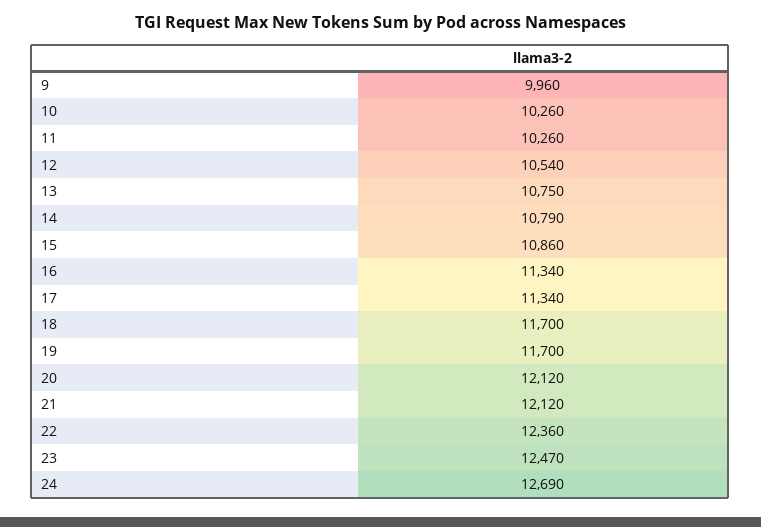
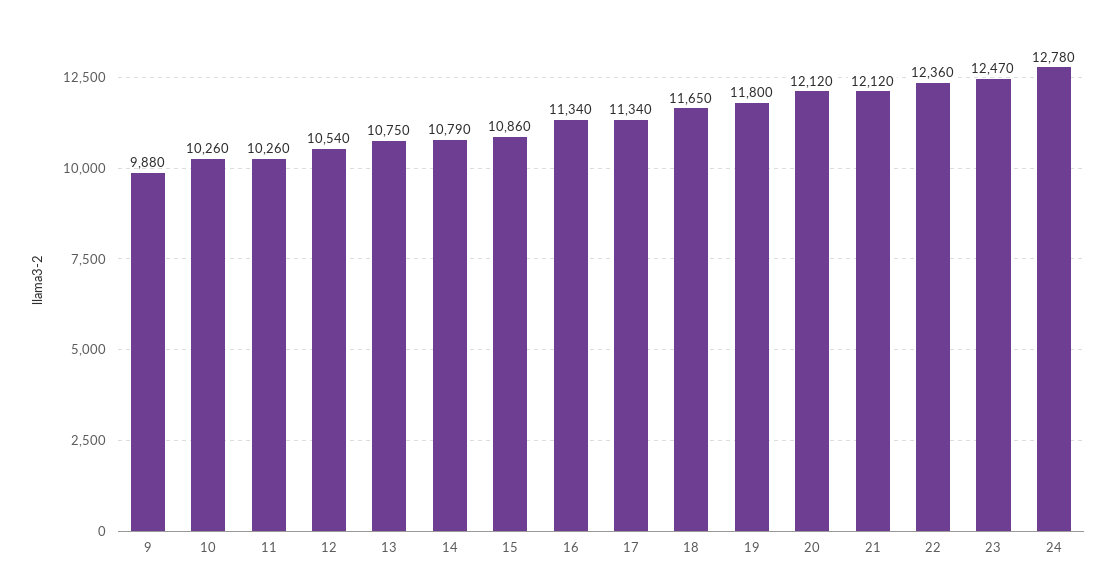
  {
-   "9": 9960,
+   "9": 9880,
    "10": 10260,
    "11": 10260,
    "12": 10540,
    "13": 10750,
    "14": 10790,
    "15": 10860,
    "16": 11340,
    "17": 11340,
-   "18": 11700,
+   "18": 11650,
-   "19": 11700,
+   "19": 11800,
    "20": 12120,
    "21": 12120,
    "22": 12360,
    "23": 12470,
-   "24": 12690
+   "24": 12780
  }

